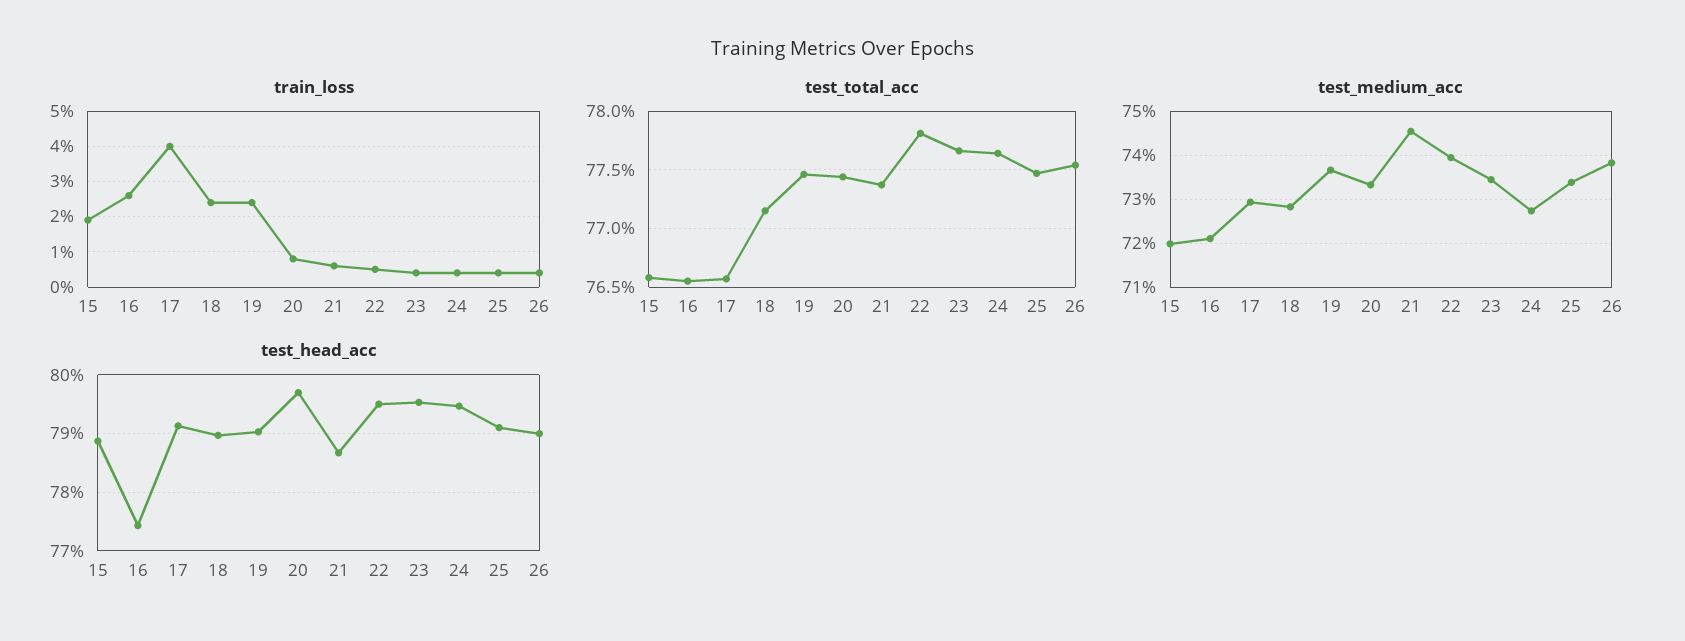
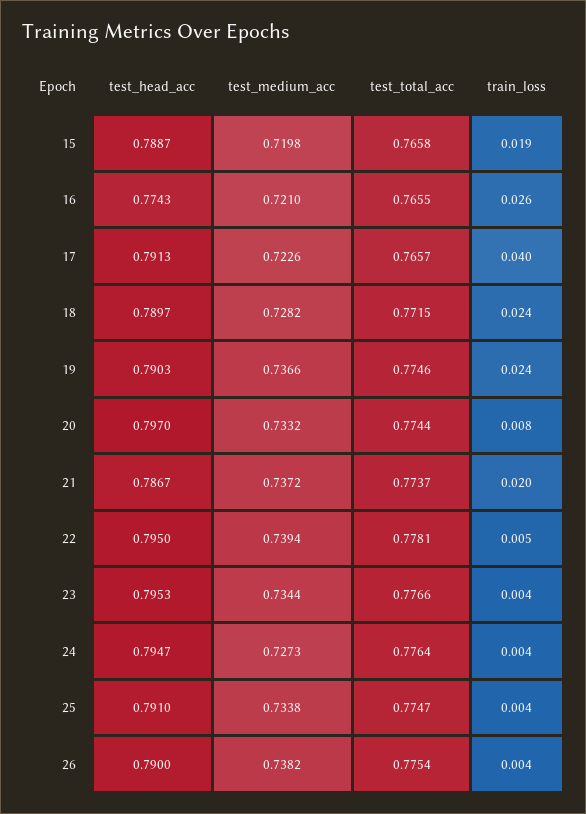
  {
    "train_loss": {
      "15": 0.019,
      "16": 0.026,
      "17": 0.04,
      "18": 0.024,
      "19": 0.024,
      "20": 0.008,
-     "21": 0.005,
+     "21": 0.02,
      "22": 0.005,
      "23": 0.004,
      "24": 0.004,
      "25": 0.004,
      "26": 0.004
    },
    "test_total_acc": {
      "15": 0.7658,
      "16": 0.7655,
      "17": 0.7657,
      "18": 0.7715,
      "19": 0.7746,
      "20": 0.7744,
      "21": 0.7737,
      "22": 0.7781,
      "23": 0.7766,
      "24": 0.7764,
      "25": 0.7747,
      "26": 0.7754
    },
    "test_medium_acc": {
      "15": 0.7198,
      "16": 0.721,
-     "17": 0.73,
+     "17": 0.7226,
      "18": 0.7282,
      "19": 0.7366,
      "20": 0.7332,
-     "21": 0.746,
+     "21": 0.7372,
      "22": 0.7394,
      "23": 0.7344,
      "24": 0.7273,
      "25": 0.7338,
      "26": 0.7382
    },
    "test_head_acc": {
      "15": 0.7887,
      "16": 0.7743,
      "17": 0.7913,
      "18": 0.7897,
      "19": 0.7903,
      "20": 0.797,
      "21": 0.7867,
      "22": 0.795,
      "23": 0.7953,
      "24": 0.7947,
      "25": 0.791,
      "26": 0.79
    }
  }

